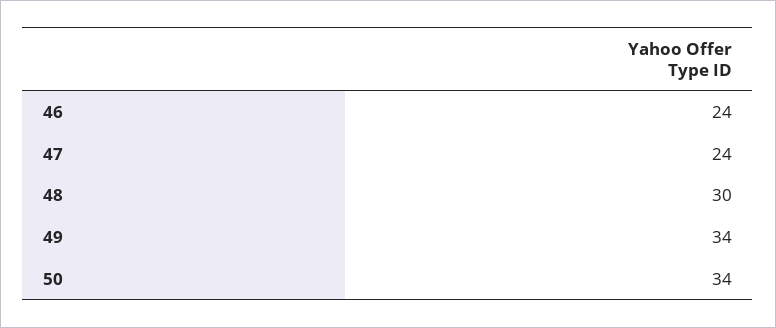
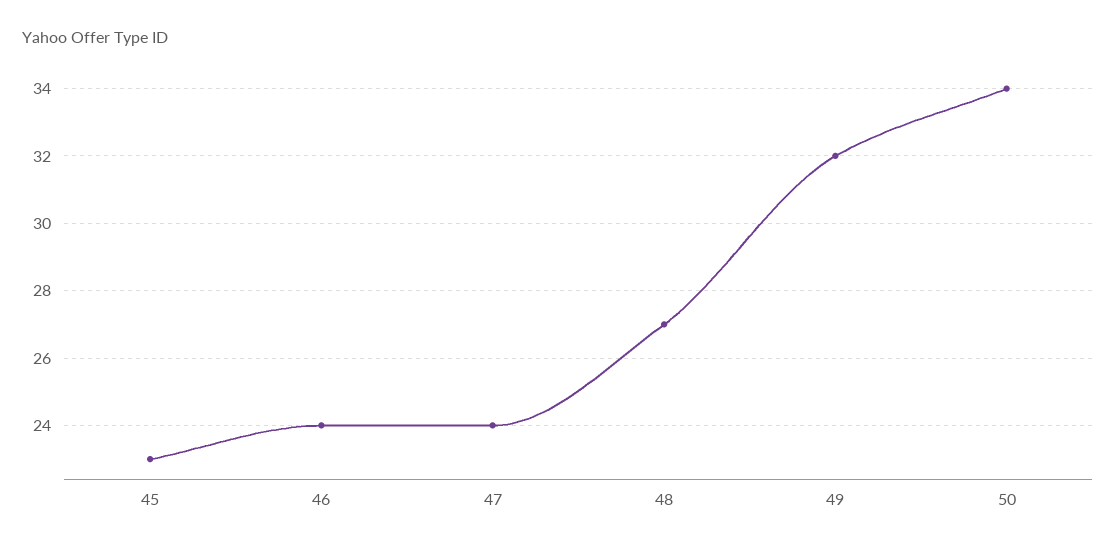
  {
    "46": 24,
    "47": 24,
-   "48": 30,
+   "48": 27,
-   "49": 34,
+   "49": 32,
-   "50": 34
+   "50": 34,
+   "45": 23
  }

